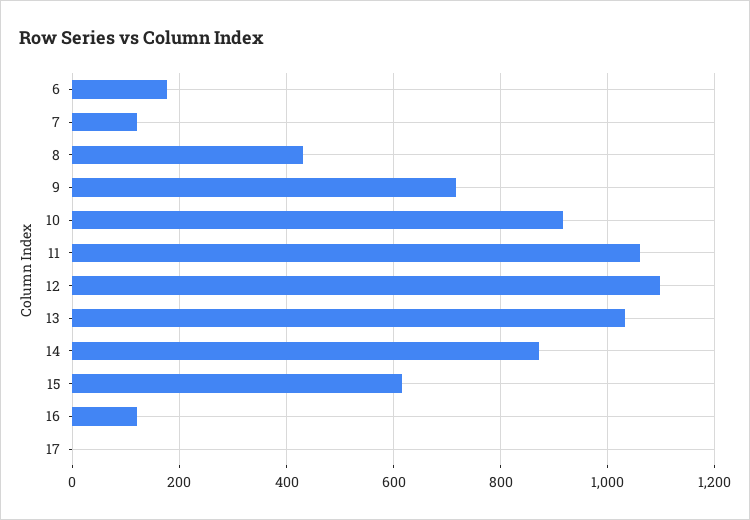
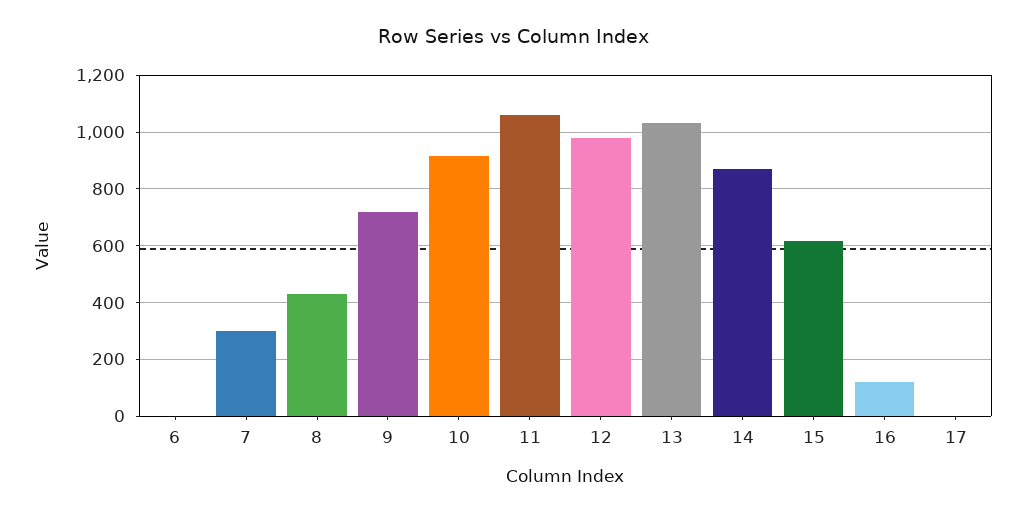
  {
-   "6": 180,
+   "6": 0,
-   "7": 120,
+   "7": 300,
    "8": 440,
    "9": 720,
    "10": 920,
    "11": 1060,
-   "12": 1100,
+   "12": 975,
    "13": 1040,
    "14": 880,
    "15": 620,
    "16": 120,
    "17": 0
  }

